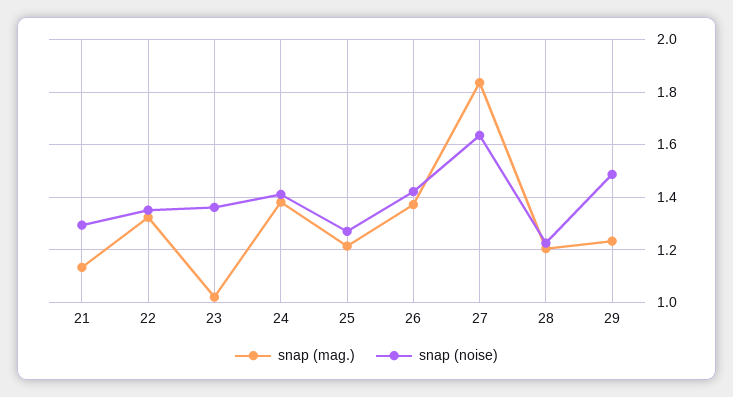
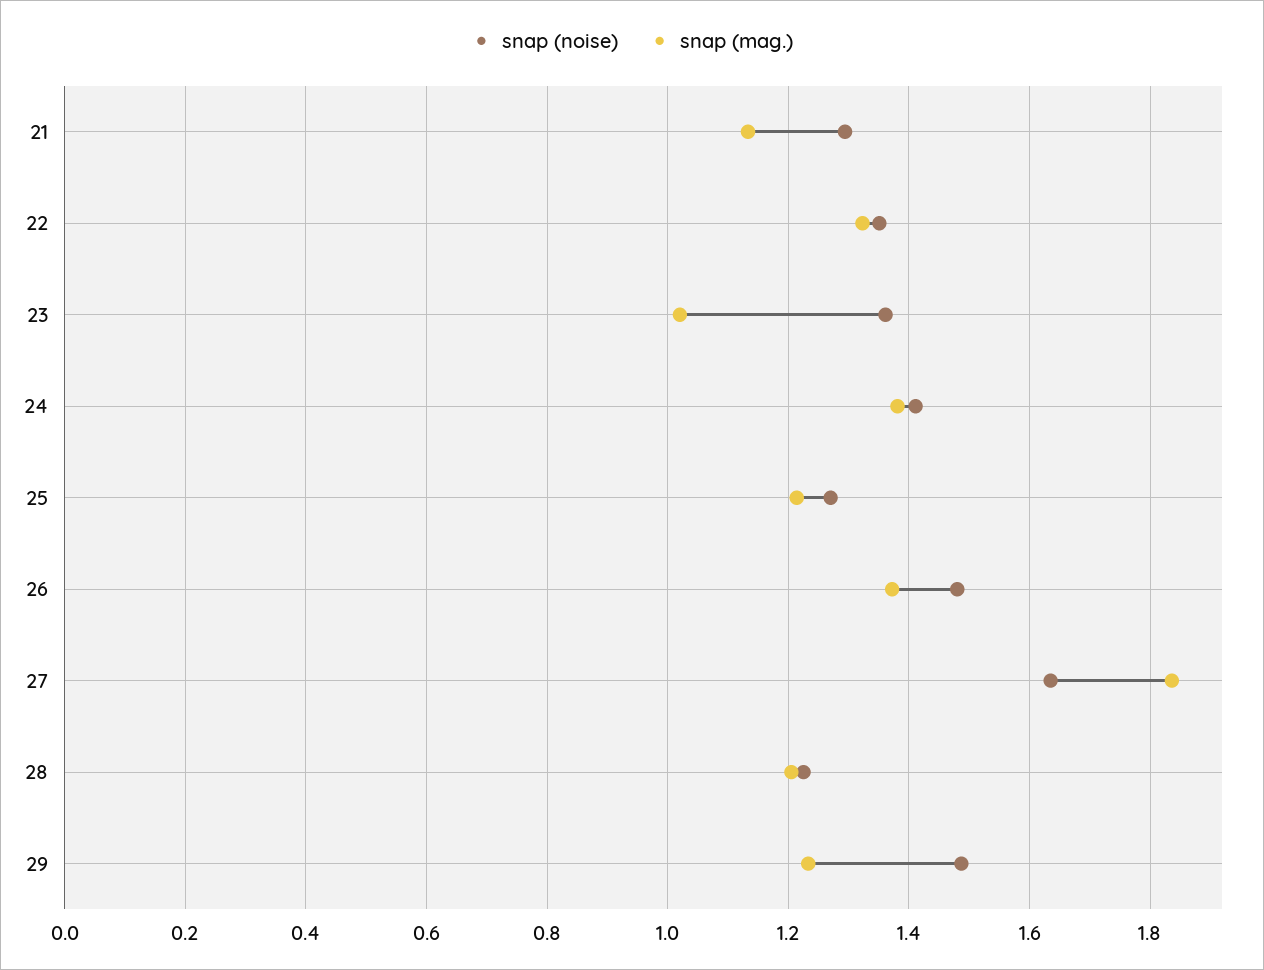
  {
    "snap (mag.)": {
      "21": 1.14,
      "22": 1.32,
      "23": 1.02,
      "24": 1.38,
      "25": 1.22,
      "26": 1.38,
      "27": 1.84,
      "28": 1.2,
      "29": 1.24
    },
    "snap (noise)": {
      "21": 1.3,
      "22": 1.36,
      "23": 1.36,
      "24": 1.42,
      "25": 1.28,
-     "26": 1.425,
+     "26": 1.48,
      "27": 1.64,
      "28": 1.22,
      "29": 1.48
    }
  }

